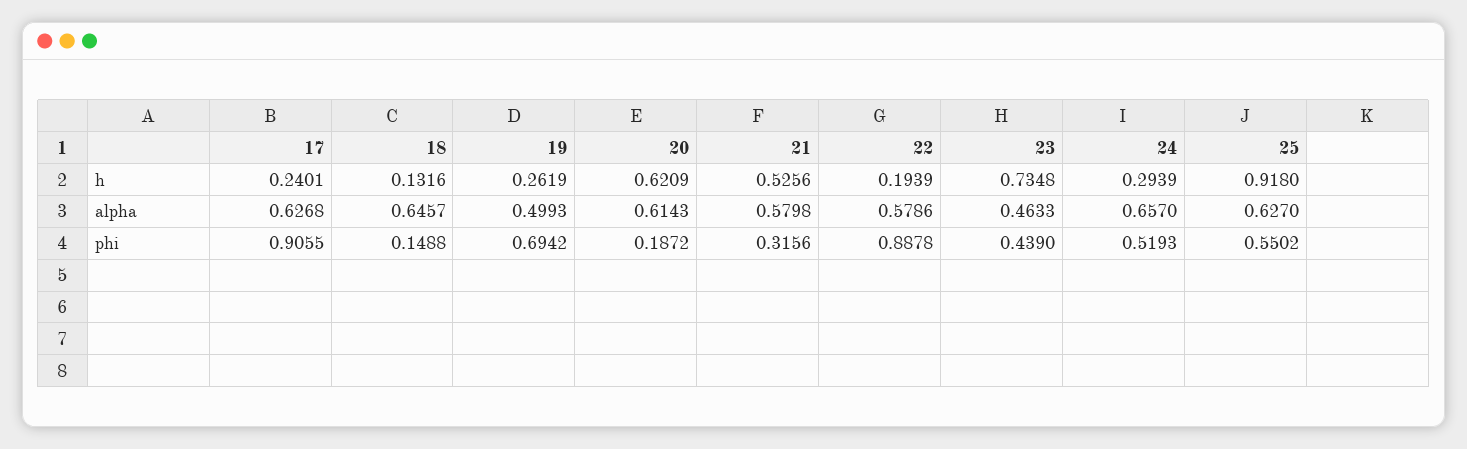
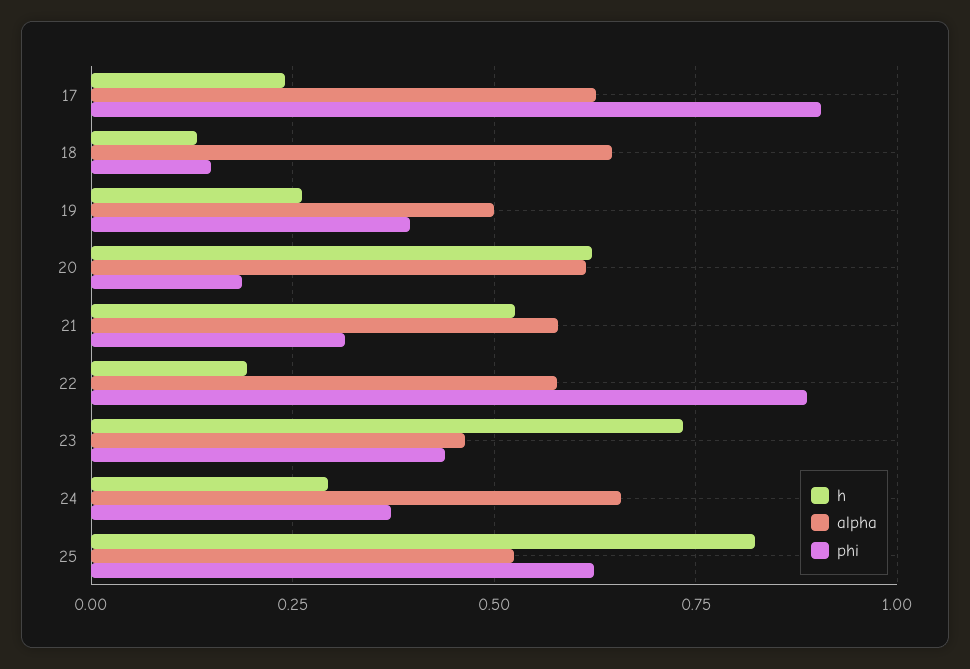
  {
    "h": {
      "17": 0.2401,
      "18": 0.1316,
      "19": 0.2619,
      "20": 0.6209,
      "21": 0.5256,
      "22": 0.1939,
      "23": 0.7348,
      "24": 0.2939,
-     "25": 0.918
+     "25": 0.825
    },
    "alpha": {
      "17": 0.6268,
      "18": 0.6457,
      "19": 0.4993,
      "20": 0.6143,
      "21": 0.5798,
      "22": 0.5786,
      "23": 0.4633,
      "24": 0.657,
-     "25": 0.627
+     "25": 0.525
    },
    "phi": {
      "17": 0.9055,
      "18": 0.1488,
-     "19": 0.6942,
+     "19": 0.4,
      "20": 0.1872,
      "21": 0.3156,
      "22": 0.8878,
      "23": 0.439,
-     "24": 0.5193,
+     "24": 0.375,
-     "25": 0.5502
+     "25": 0.625
    }
  }

